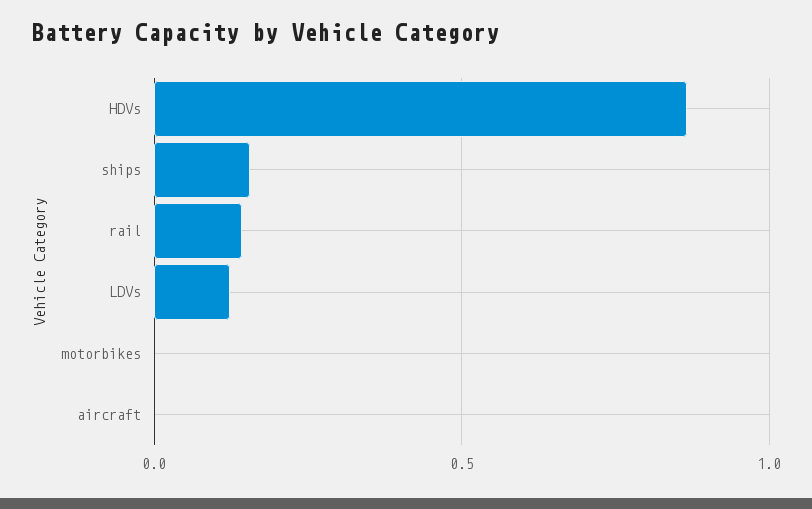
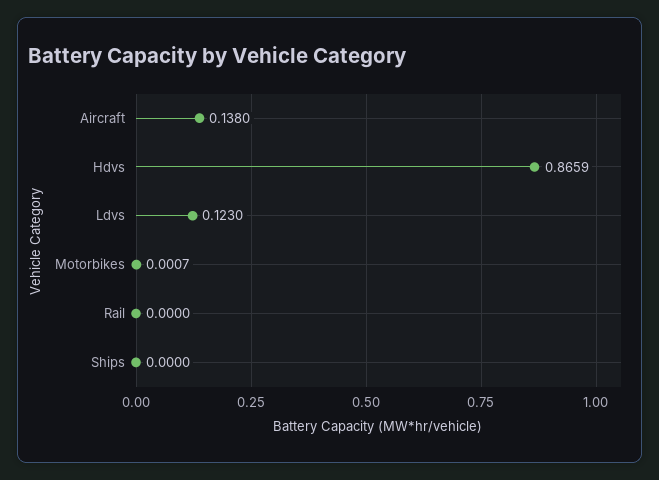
  {
    "HDVs": 0.8659,
-   "ships": 0.15,
+   "ships": 0,
-   "rail": 0.15,
+   "rail": 0,
    "LDVs": 0.123,
    "motorbikes": 0.0007,
-   "aircraft": 0
+   "aircraft": 0.138
  }

